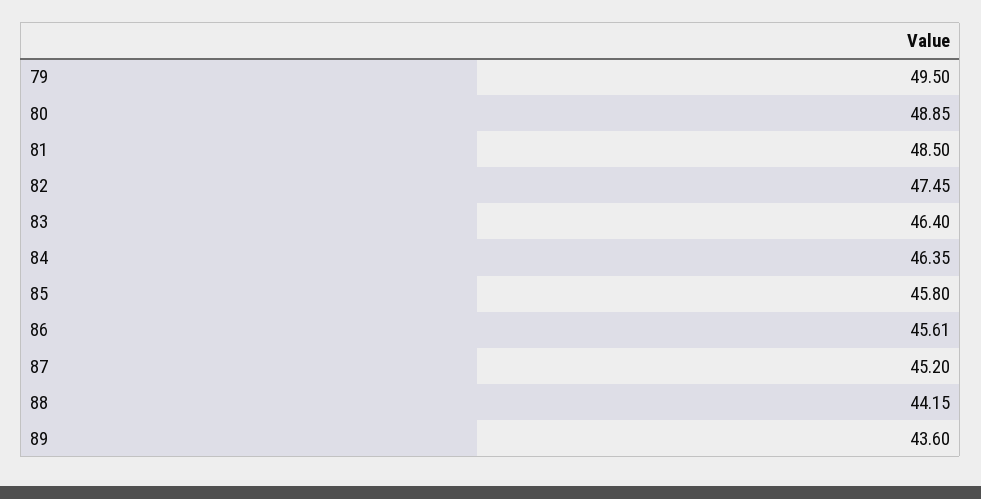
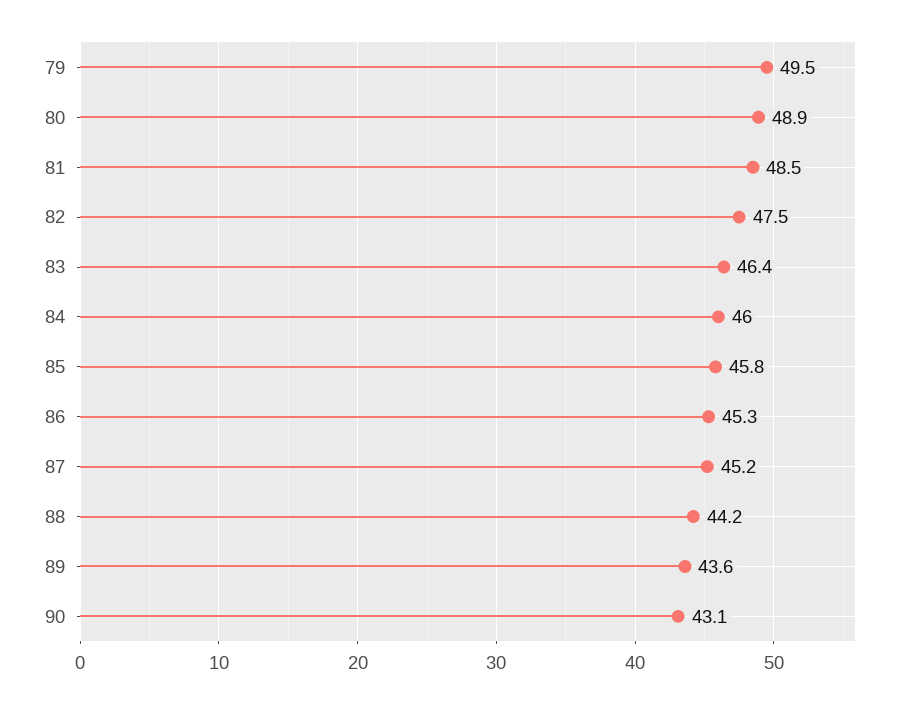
  {
    "79": 49.5,
    "80": 48.85,
    "81": 48.5,
    "82": 47.45,
    "83": 46.4,
-   "84": 46.35,
+   "84": 46,
    "85": 45.8,
-   "86": 45.61,
+   "86": 45.3,
    "87": 45.2,
    "88": 44.15,
-   "89": 43.6
+   "89": 43.6,
+   "90": 43.1
  }

